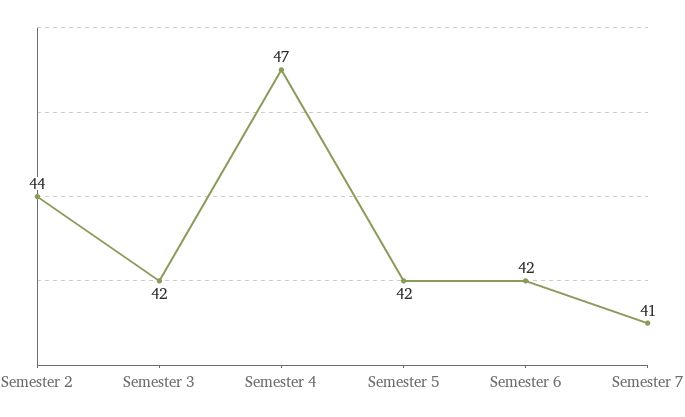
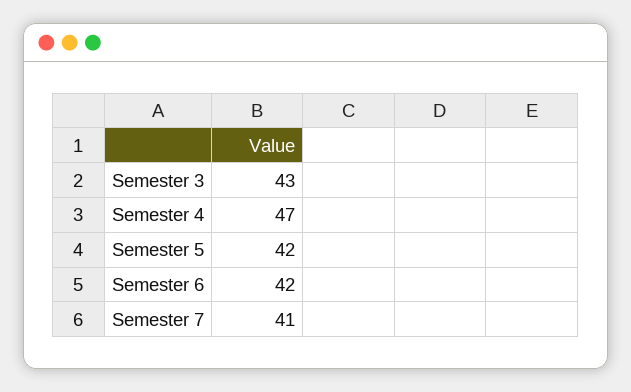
  {
-   "Semester 2": 44,
-   "Semester 3": 42,
+   "Semester 3": 43,
    "Semester 4": 47,
    "Semester 5": 42,
    "Semester 6": 42,
    "Semester 7": 41
  }

